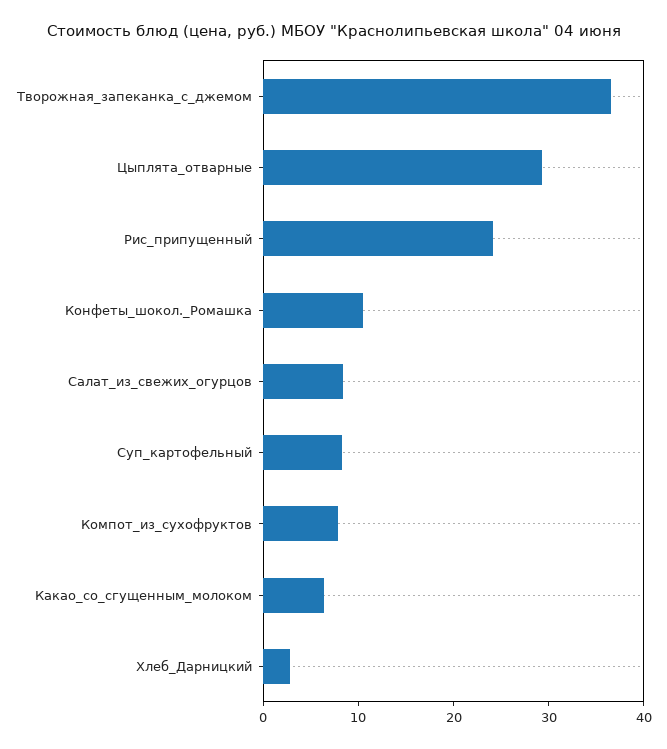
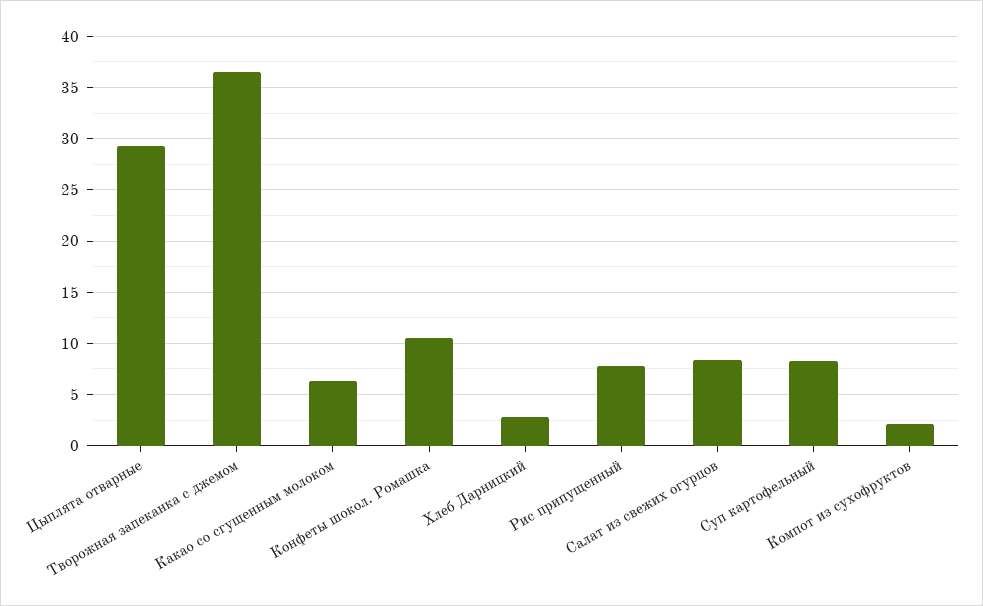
  {
    "Творожная_запеканка_с_джемом": 37,
    "Цыплята_отварные": 29,
-   "Рис_припущенный": 24,
+   "Рис_припущенный": 8,
    "Конфеты_шокол._Ромашка": 11,
    "Салат_из_свежих_огурцов": 8,
    "Суп_картофельный": 8,
-   "Компот_из_сухофруктов": 8,
+   "Компот_из_сухофруктов": 2,
    "Какао_со_сгущенным_молоком": 6,
    "Хлеб_Дарницкий": 3
  }

